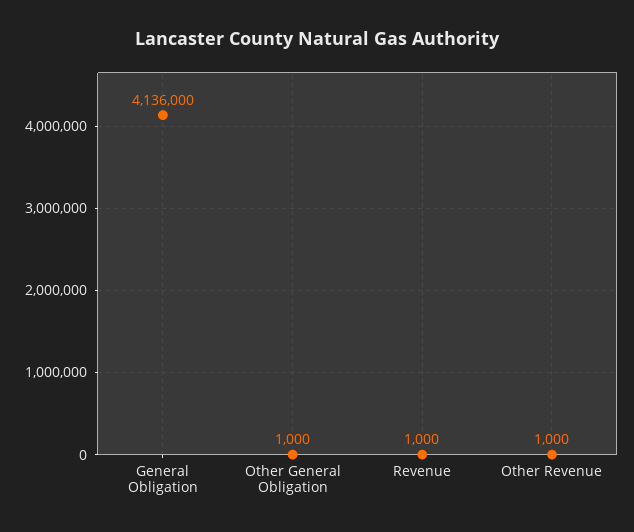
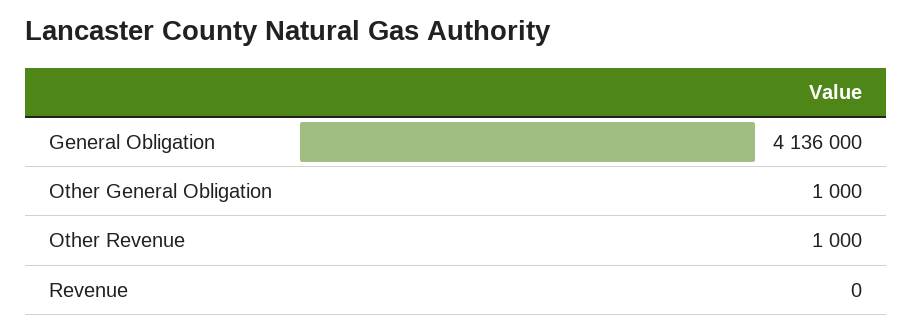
  {
    "General Obligation": 4136000,
    "Other General Obligation": 1000,
-   "Revenue": 1000,
+   "Revenue": 0,
    "Other Revenue": 1000
  }

